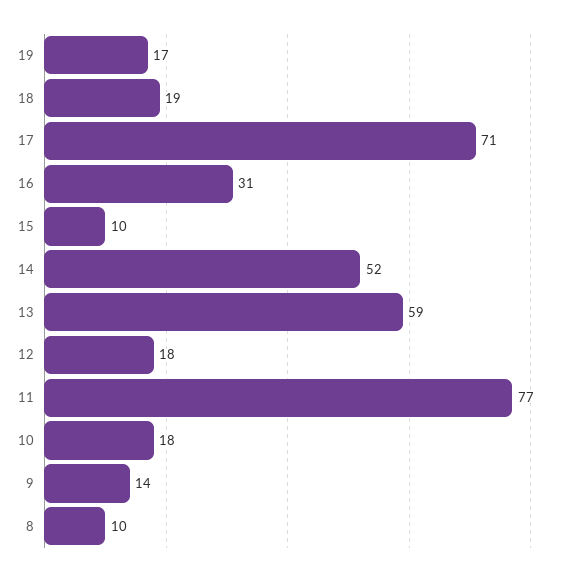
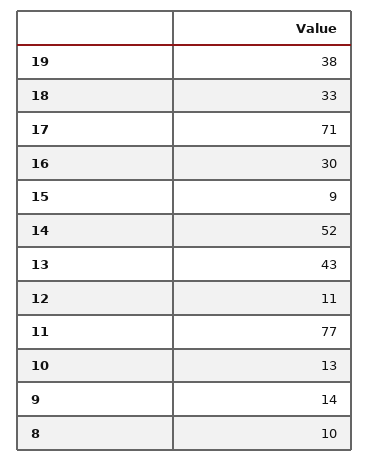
  {
-   "19": 17,
+   "19": 38,
-   "18": 19,
+   "18": 33,
    "17": 71,
-   "16": 31,
+   "16": 30,
-   "15": 10,
+   "15": 9,
    "14": 52,
-   "13": 59,
+   "13": 43,
-   "12": 18,
+   "12": 11,
    "11": 77,
-   "10": 18,
+   "10": 13,
    "9": 14,
    "8": 10
  }

